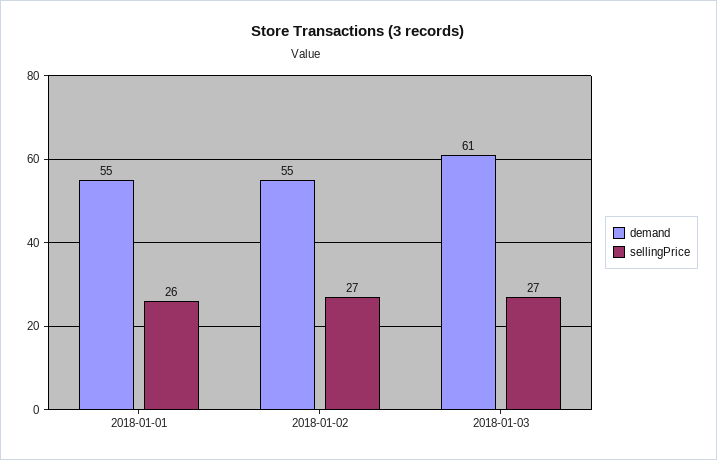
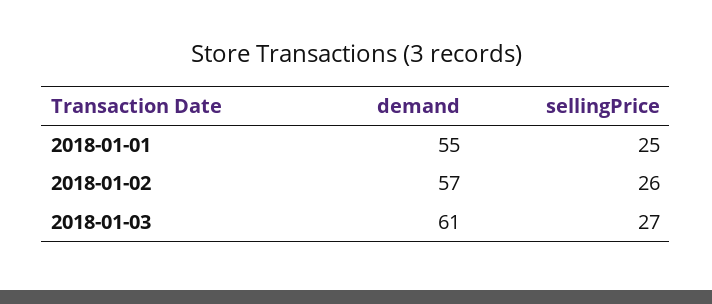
  {
    "demand": {
      "2018-01-01": 55,
-     "2018-01-02": 55,
+     "2018-01-02": 57,
      "2018-01-03": 61
    },
    "sellingPrice": {
-     "2018-01-01": 26,
+     "2018-01-01": 25,
-     "2018-01-02": 27,
+     "2018-01-02": 26,
      "2018-01-03": 27
    }
  }

